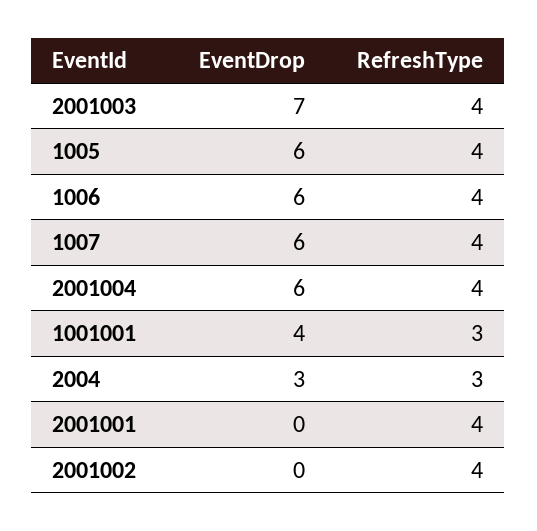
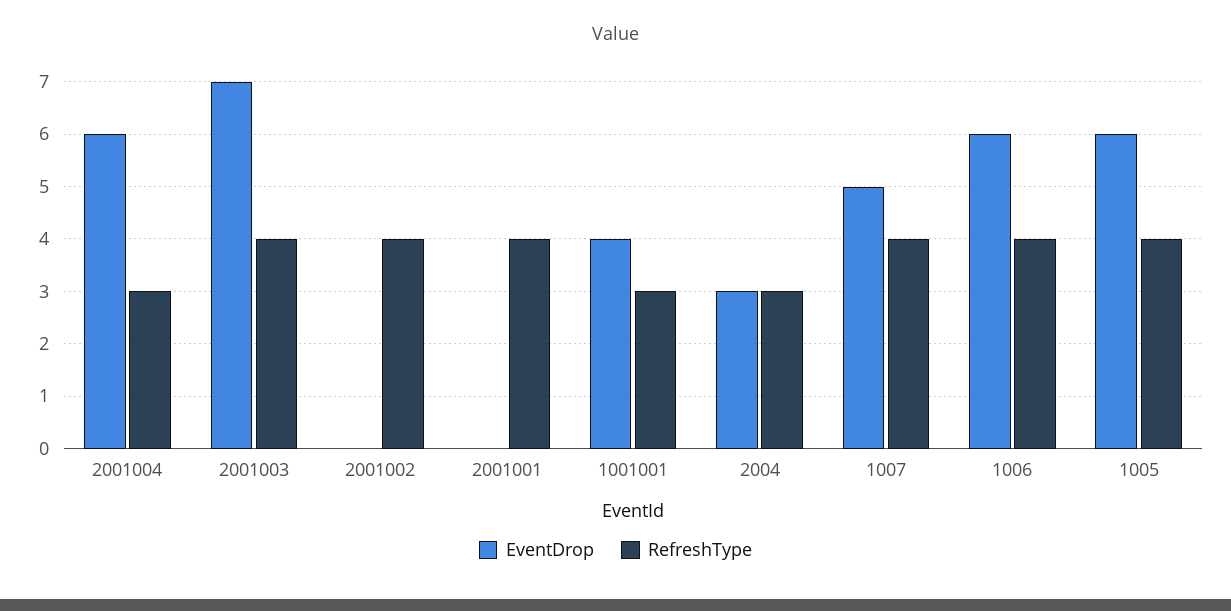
  {
    "EventDrop": {
      "2001003": 7,
      "1005": 6,
      "1006": 6,
-     "1007": 6,
+     "1007": 5,
      "2001004": 6,
      "1001001": 4,
      "2004": 3,
      "2001001": 0,
      "2001002": 0
    },
    "RefreshType": {
      "2001003": 4,
      "1005": 4,
      "1006": 4,
      "1007": 4,
-     "2001004": 4,
+     "2001004": 3,
      "1001001": 3,
      "2004": 3,
      "2001001": 4,
      "2001002": 4
    }
  }

